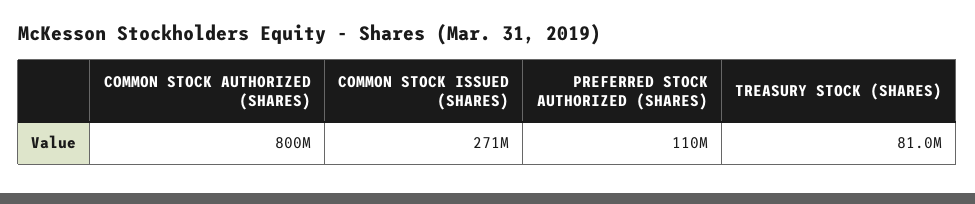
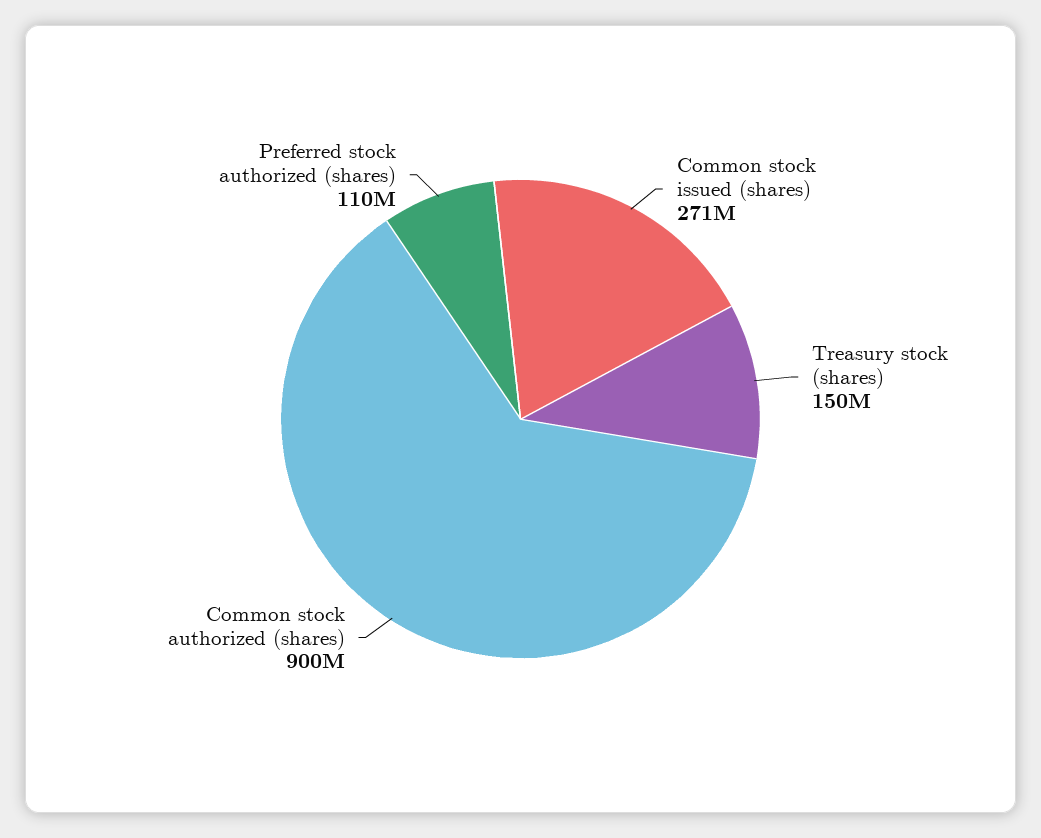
  {
-   "COMMON STOCK AUTHORIZED (SHARES)": 800000000,
+   "COMMON STOCK AUTHORIZED (SHARES)": 900000000,
    "COMMON STOCK ISSUED (SHARES)": 271000000,
    "PREFERRED STOCK AUTHORIZED (SHARES)": 110000000,
-   "TREASURY STOCK (SHARES)": 81000000
+   "TREASURY STOCK (SHARES)": 150000000
  }

